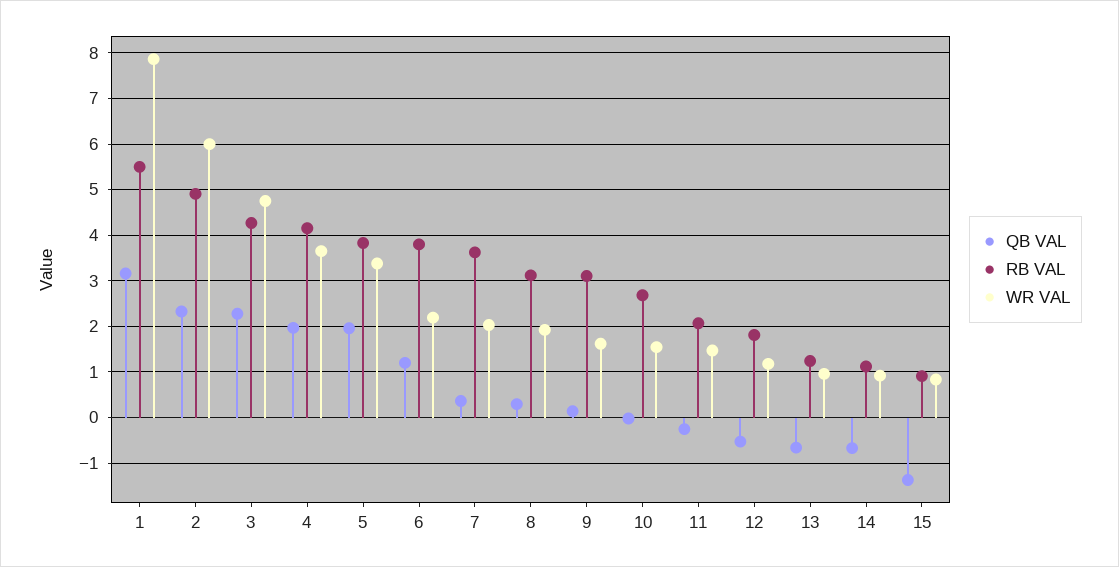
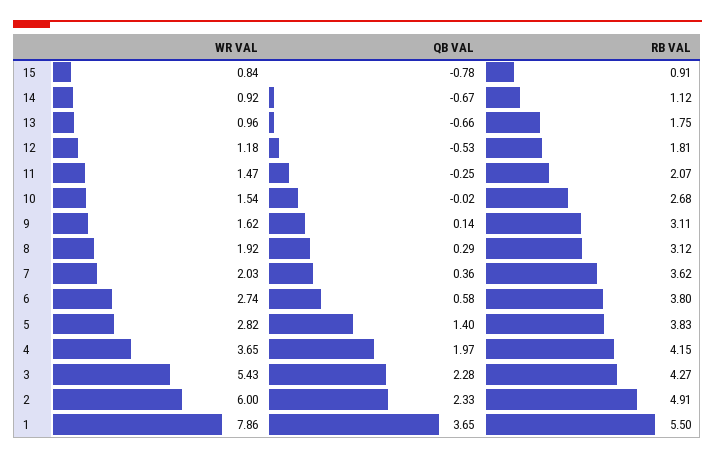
  {
    "QB VAL": {
-     "1": 3.2,
+     "1": 3.65,
      "2": 2.33,
      "3": 2.28,
      "4": 1.97,
-     "5": 2,
+     "5": 1.4,
-     "6": 1.2,
+     "6": 0.58,
      "7": 0.36,
      "8": 0.29,
      "9": 0.14,
      "10": -0.02,
      "11": -0.25,
      "12": -0.53,
      "13": -0.66,
      "14": -0.67,
-     "15": -1.4
+     "15": -0.78
    },
    "RB VAL": {
      "1": 5.5,
      "2": 4.91,
      "3": 4.27,
      "4": 4.15,
      "5": 3.83,
      "6": 3.8,
      "7": 3.62,
      "8": 3.12,
      "9": 3.11,
      "10": 2.68,
      "11": 2.07,
      "12": 1.81,
-     "13": 1.2,
+     "13": 1.75,
      "14": 1.12,
      "15": 0.91
    },
    "WR VAL": {
      "1": 7.86,
      "2": 6,
-     "3": 4.8,
+     "3": 5.43,
      "4": 3.65,
-     "5": 3.4,
+     "5": 2.82,
-     "6": 2.2,
+     "6": 2.74,
      "7": 2.03,
      "8": 1.92,
      "9": 1.62,
      "10": 1.54,
      "11": 1.47,
      "12": 1.18,
      "13": 0.96,
      "14": 0.92,
      "15": 0.84
    }
  }

